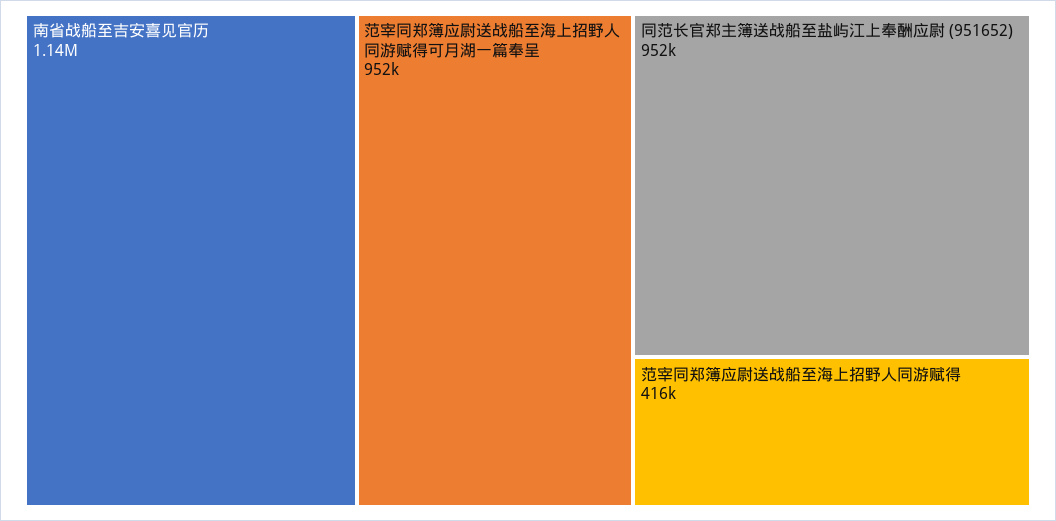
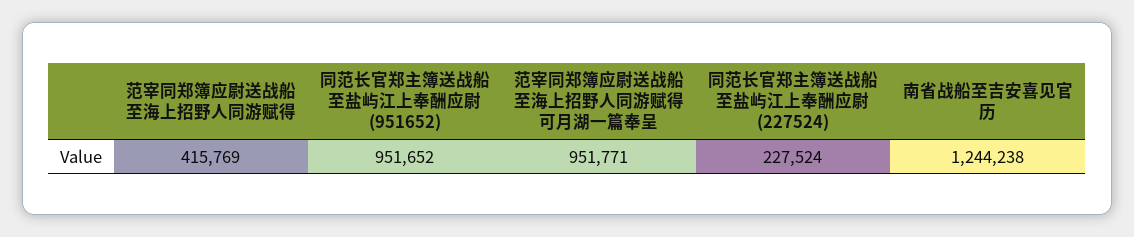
  {
-   "南省战船至吉安喜见官历": 1140000,
+   "南省战船至吉安喜见官历": 1244238,
    "范宰同郑簿应尉送战船至海上招野人同游赋得可月湖一篇奉呈": 951771,
    "同范长官郑主簿送战船至盐屿江上奉酬应尉 (951652)": 951652,
-   "范宰同郑簿应尉送战船至海上招野人同游赋得": 415769
+   "范宰同郑簿应尉送战船至海上招野人同游赋得": 415769,
+   "同范长官郑主簿送战船至盐屿江上奉酬应尉 (227524)": 227524
  }

